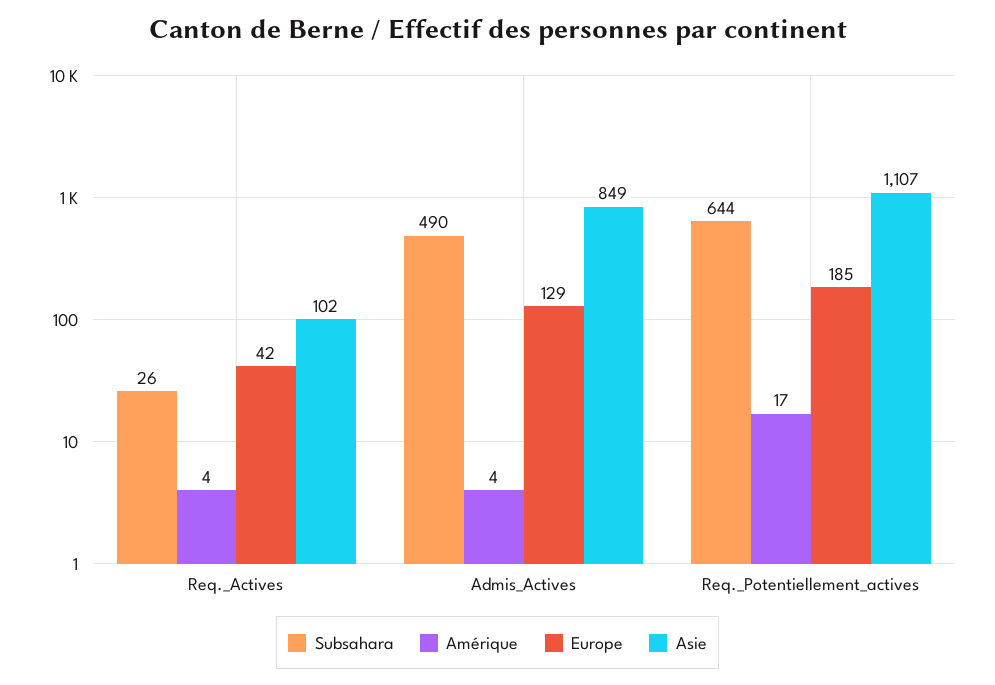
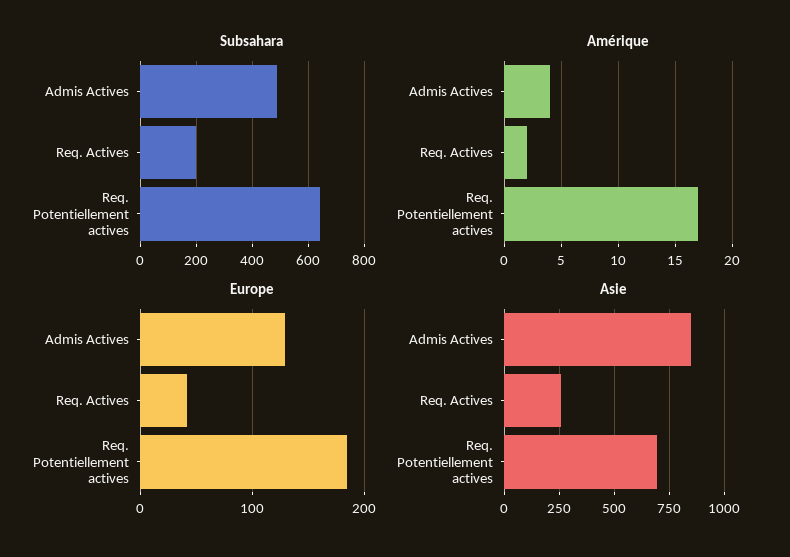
  {
    "Subsahara": {
-     "Req._Actives": 26,
+     "Req._Actives": 200,
      "Admis_Actives": 490,
      "Req._Potentiellement_actives": 644
    },
    "Amérique": {
-     "Req._Actives": 4,
+     "Req._Actives": 2,
      "Admis_Actives": 4,
      "Req._Potentiellement_actives": 17
    },
    "Europe": {
      "Req._Actives": 42,
      "Admis_Actives": 129,
      "Req._Potentiellement_actives": 185
    },
    "Asie": {
-     "Req._Actives": 102,
+     "Req._Actives": 250,
      "Admis_Actives": 849,
-     "Req._Potentiellement_actives": 1107
+     "Req._Potentiellement_actives": 700
    }
  }

